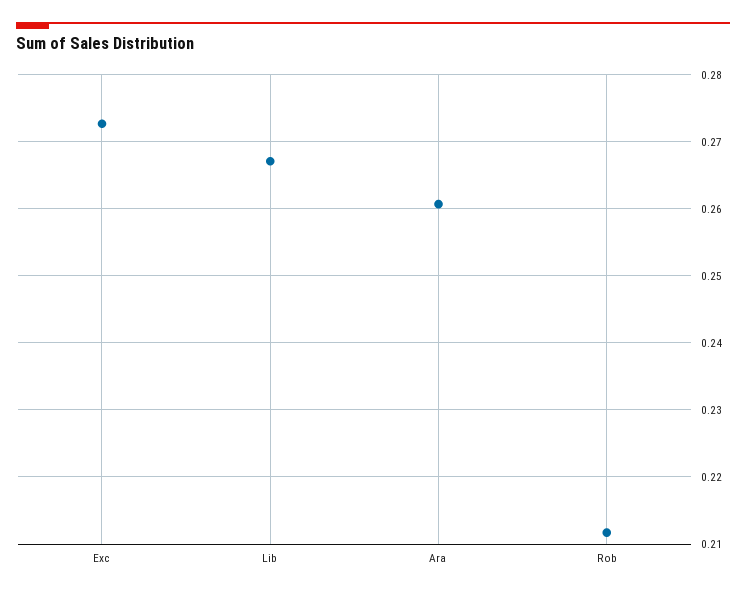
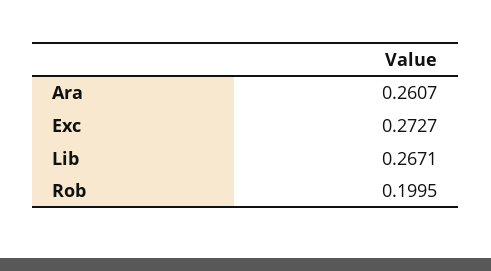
  {
    "Exc": 0.2727,
    "Lib": 0.2671,
    "Ara": 0.2607,
-   "Rob": 0.212
+   "Rob": 0.1995
  }

